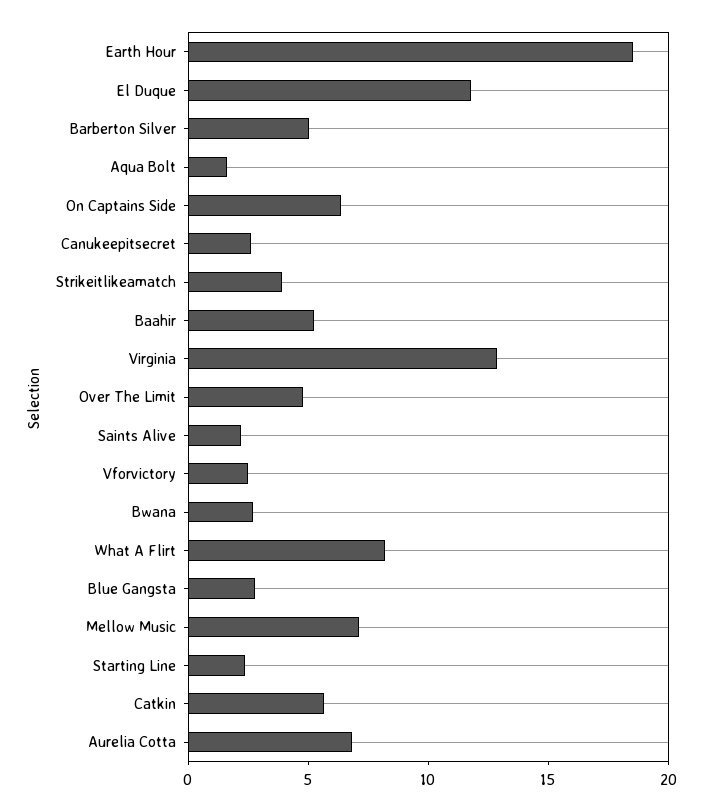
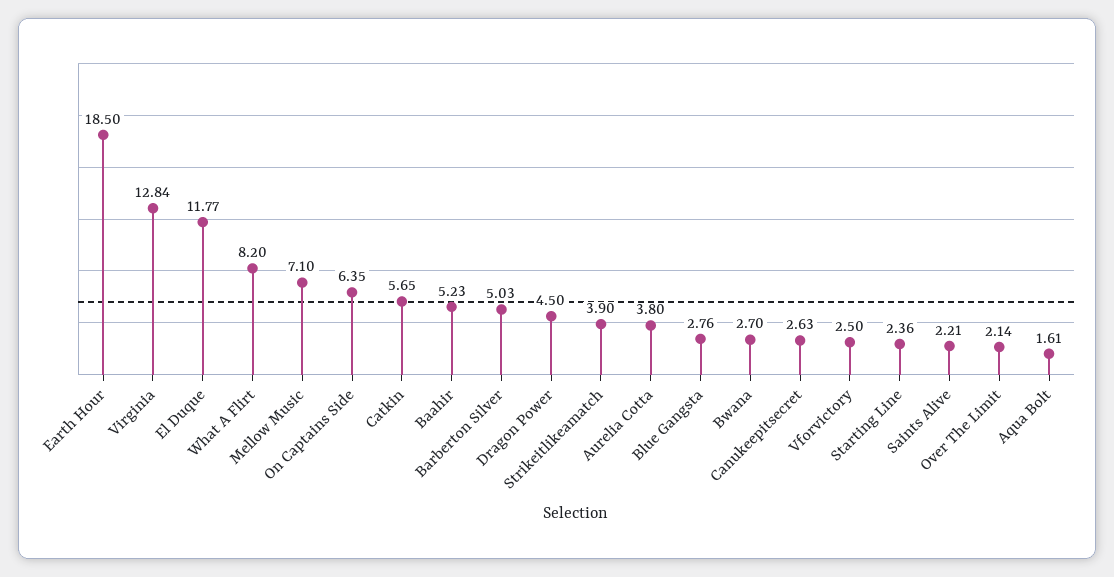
  {
    "Earth Hour": 18.5,
    "El Duque": 11.77,
    "Barberton Silver": 5.03,
    "Aqua Bolt": 1.61,
    "On Captains Side": 6.35,
    "Canukeepitsecret": 2.63,
    "Strikeitlikeamatch": 3.9,
    "Baahir": 5.23,
    "Virginia": 12.84,
-   "Over The Limit": 5,
+   "Over The Limit": 2.14,
    "Saints Alive": 2.21,
    "Vforvictory": 2.5,
    "Bwana": 2.7,
    "What A Flirt": 8.2,
    "Blue Gangsta": 2.76,
    "Mellow Music": 7.1,
    "Starting Line": 2.36,
    "Catkin": 5.65,
-   "Aurelia Cotta": 7
+   "Aurelia Cotta": 3.8,
+   "Dragon Power": 4.5
  }

